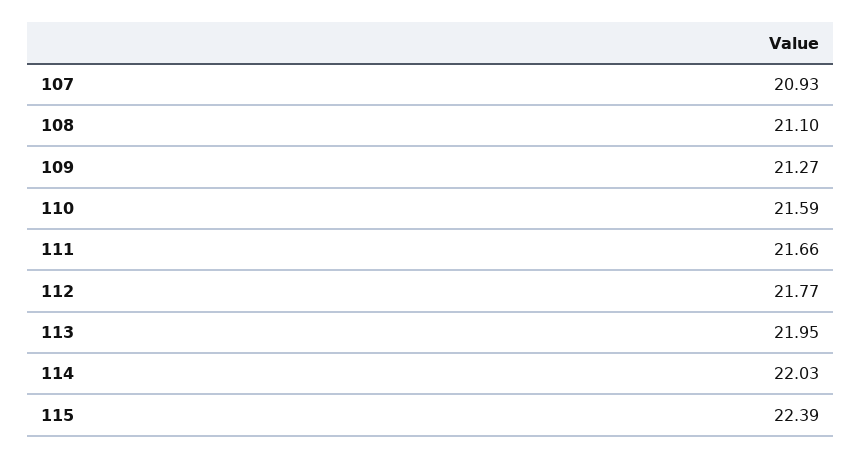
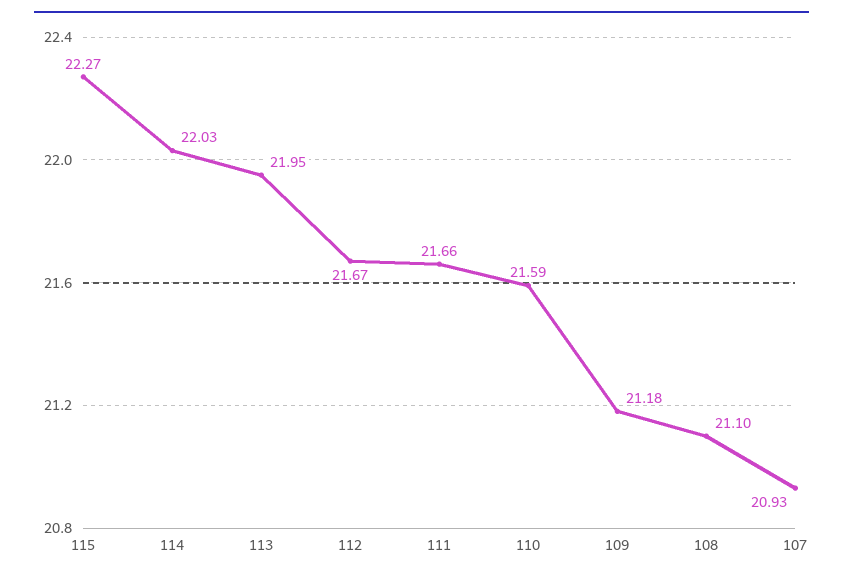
  {
    "107": 20.93,
    "108": 21.1,
-   "109": 21.27,
+   "109": 21.18,
    "110": 21.59,
    "111": 21.66,
-   "112": 21.77,
+   "112": 21.67,
    "113": 21.95,
    "114": 22.03,
-   "115": 22.39
+   "115": 22.27
  }

